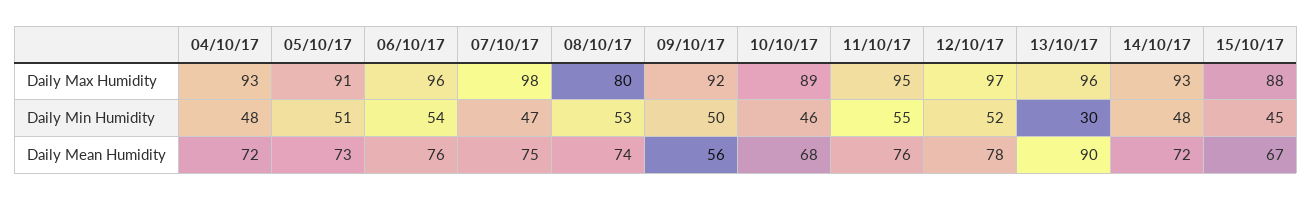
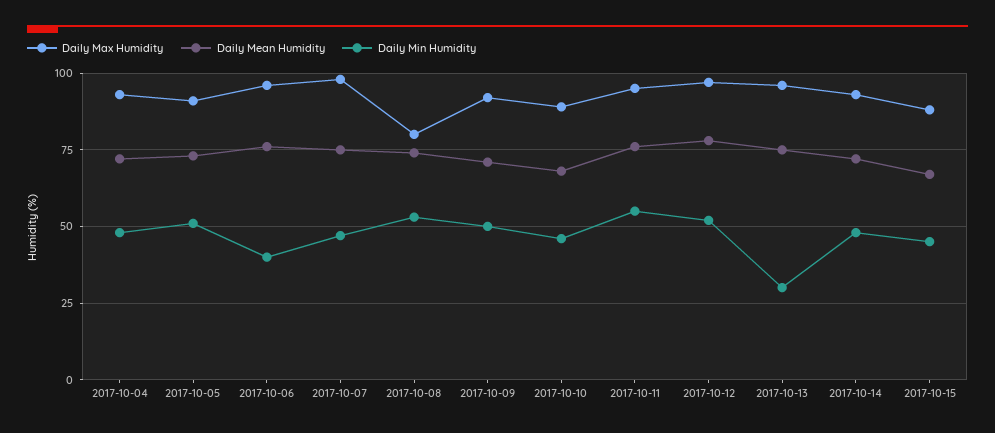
  {
    "Daily Max Humidity": {
      "04/10/17": 93,
      "05/10/17": 91,
      "06/10/17": 96,
      "07/10/17": 98,
      "08/10/17": 80,
      "09/10/17": 92,
      "10/10/17": 89,
      "11/10/17": 95,
      "12/10/17": 97,
      "13/10/17": 96,
      "14/10/17": 93,
      "15/10/17": 88
    },
    "Daily Min Humidity": {
      "04/10/17": 48,
      "05/10/17": 51,
-     "06/10/17": 54,
+     "06/10/17": 40,
      "07/10/17": 47,
      "08/10/17": 53,
      "09/10/17": 50,
      "10/10/17": 46,
      "11/10/17": 55,
      "12/10/17": 52,
      "13/10/17": 30,
      "14/10/17": 48,
      "15/10/17": 45
    },
    "Daily Mean Humidity": {
      "04/10/17": 72,
      "05/10/17": 73,
      "06/10/17": 76,
      "07/10/17": 75,
      "08/10/17": 74,
-     "09/10/17": 56,
+     "09/10/17": 70,
      "10/10/17": 68,
      "11/10/17": 76,
      "12/10/17": 78,
-     "13/10/17": 90,
+     "13/10/17": 75,
      "14/10/17": 72,
      "15/10/17": 67
    }
  }

